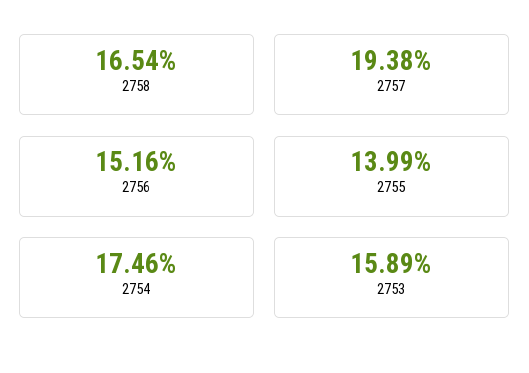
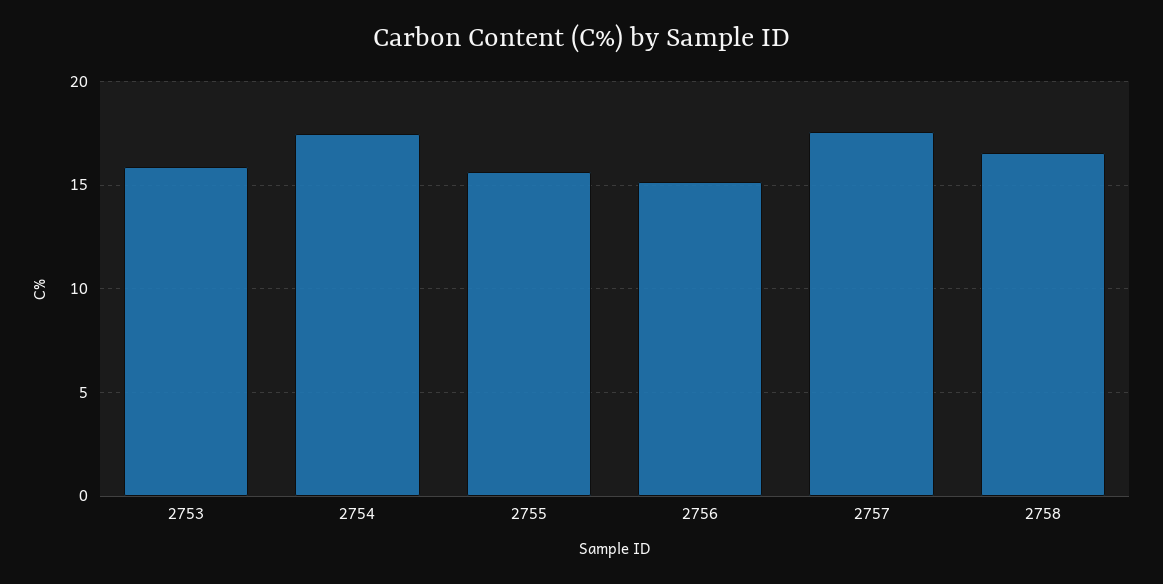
  {
    "2758": 16.54,
-   "2757": 19.38,
+   "2757": 17.5,
    "2756": 15.16,
-   "2755": 13.99,
+   "2755": 15.5,
    "2754": 17.46,
    "2753": 15.89
  }

